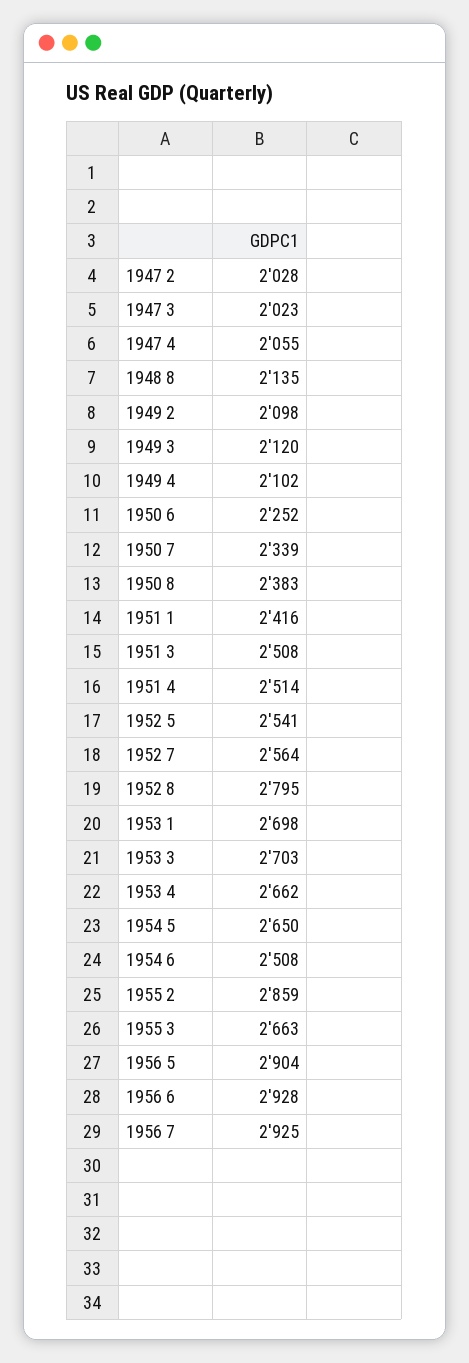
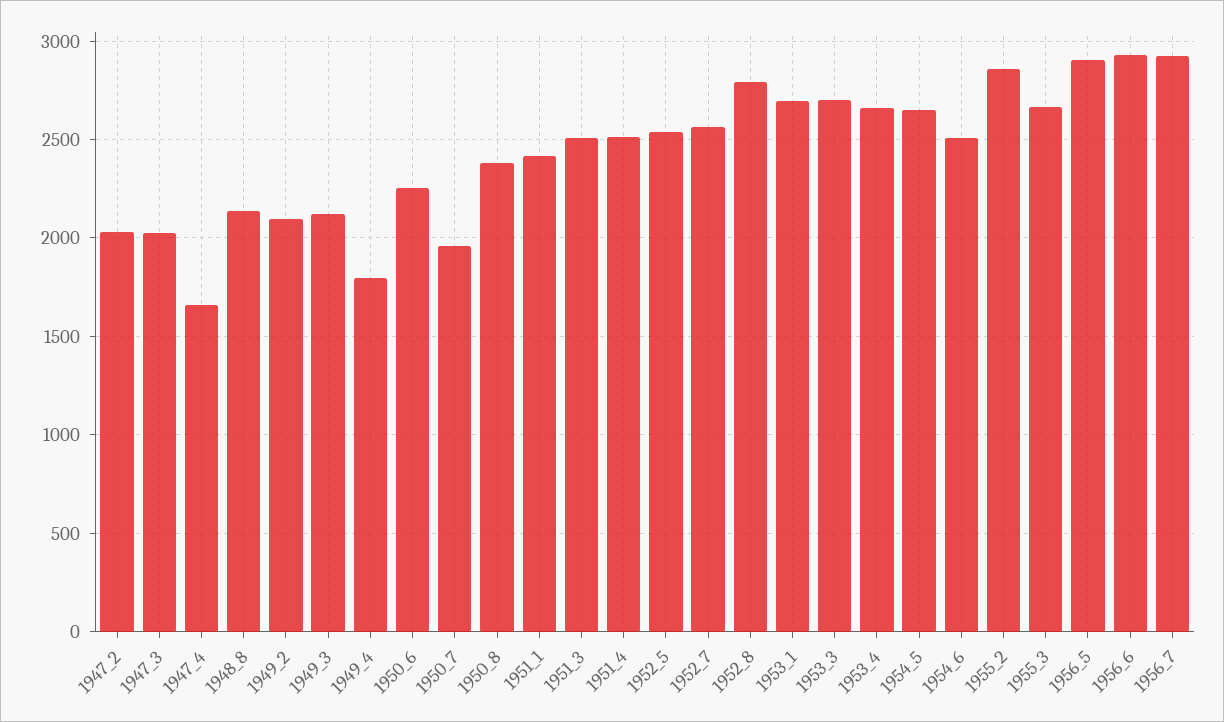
  {
    "1947 2": 2028,
    "1947 3": 2023,
-   "1947 4": 2055,
+   "1947 4": 1650,
    "1948 8": 2135,
    "1949 2": 2098,
    "1949 3": 2120,
-   "1949 4": 2102,
+   "1949 4": 1800,
    "1950 6": 2252,
-   "1950 7": 2339,
+   "1950 7": 1950,
    "1950 8": 2383,
    "1951 1": 2416,
    "1951 3": 2508,
    "1951 4": 2514,
    "1952 5": 2541,
    "1952 7": 2564,
    "1952 8": 2795,
    "1953 1": 2698,
    "1953 3": 2703,
    "1953 4": 2662,
    "1954 5": 2650,
    "1954 6": 2508,
    "1955 2": 2859,
    "1955 3": 2663,
    "1956 5": 2904,
    "1956 6": 2928,
    "1956 7": 2925
  }

